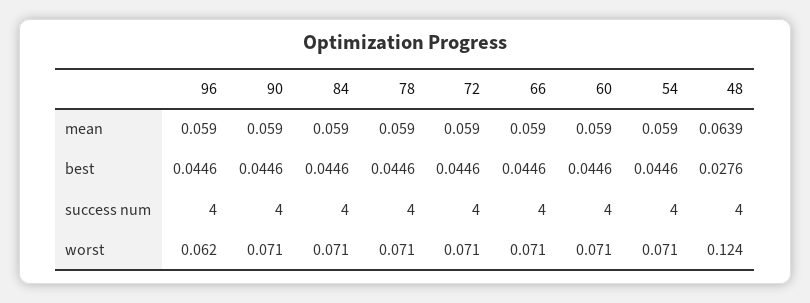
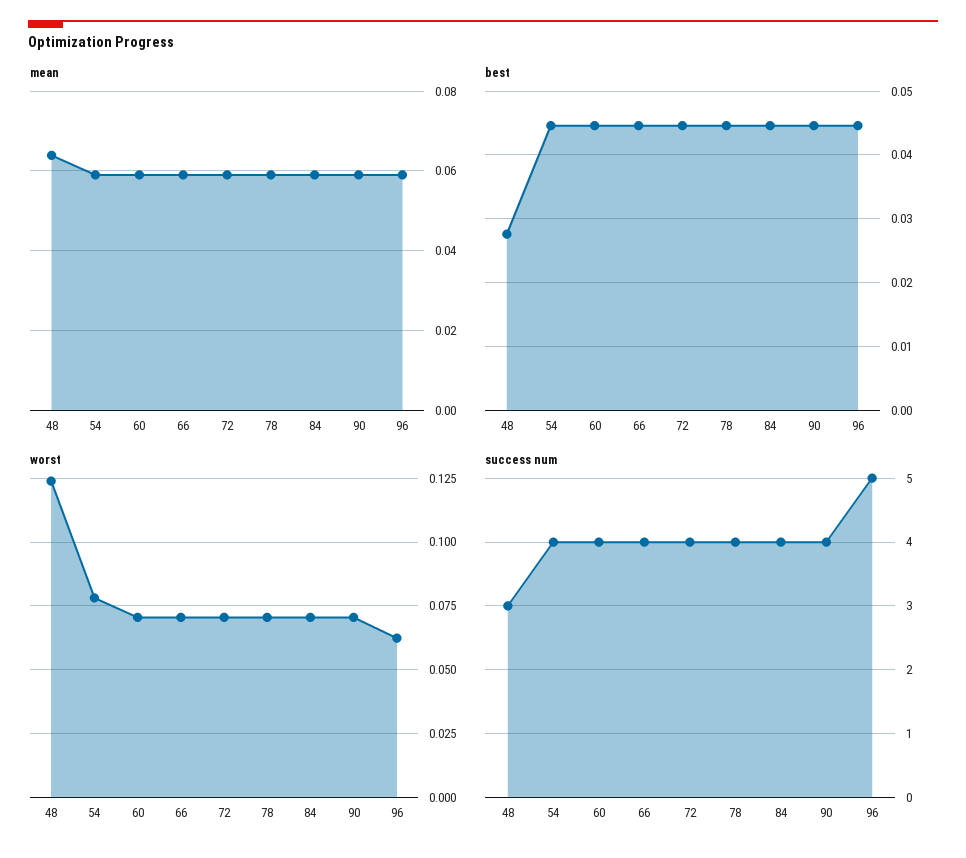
  {
    "mean": {
      "96": 0.059,
      "90": 0.059,
      "84": 0.059,
      "78": 0.059,
      "72": 0.059,
      "66": 0.059,
      "60": 0.059,
      "54": 0.059,
      "48": 0.0639
    },
    "best": {
      "96": 0.0446,
      "90": 0.0446,
      "84": 0.0446,
      "78": 0.0446,
      "72": 0.0446,
      "66": 0.0446,
      "60": 0.0446,
      "54": 0.0446,
      "48": 0.0276
    },
    "success num": {
-     "96": 4,
+     "96": 5,
      "90": 4,
      "84": 4,
      "78": 4,
      "72": 4,
      "66": 4,
      "60": 4,
      "54": 4,
-     "48": 4
+     "48": 3
    },
    "worst": {
      "96": 0.062,
      "90": 0.071,
      "84": 0.071,
      "78": 0.071,
      "72": 0.071,
      "66": 0.071,
      "60": 0.071,
-     "54": 0.071,
+     "54": 0.0775,
      "48": 0.124
    }
  }

